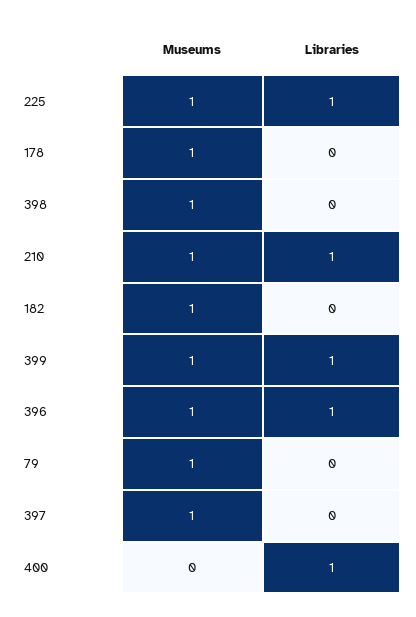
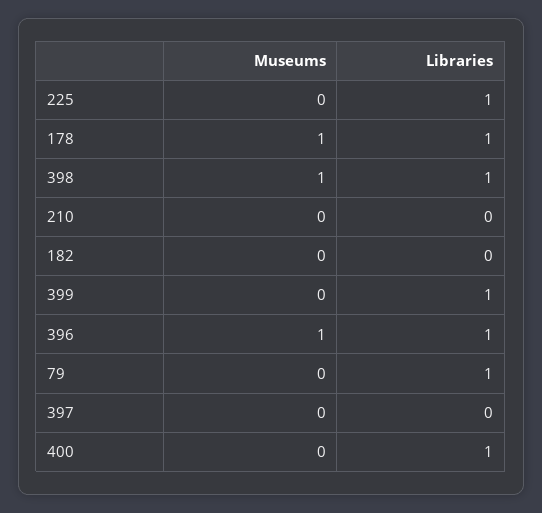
  {
    "Museums": {
-     "225": 1,
+     "225": 0,
      "178": 1,
      "398": 1,
-     "210": 1,
+     "210": 0,
-     "182": 1,
+     "182": 0,
-     "399": 1,
+     "399": 0,
      "396": 1,
-     "79": 1,
+     "79": 0,
-     "397": 1,
+     "397": 0,
      "400": 0
    },
    "Libraries": {
      "225": 1,
-     "178": 0,
+     "178": 1,
-     "398": 0,
+     "398": 1,
-     "210": 1,
+     "210": 0,
      "182": 0,
      "399": 1,
      "396": 1,
-     "79": 0,
+     "79": 1,
      "397": 0,
      "400": 1
    }
  }

